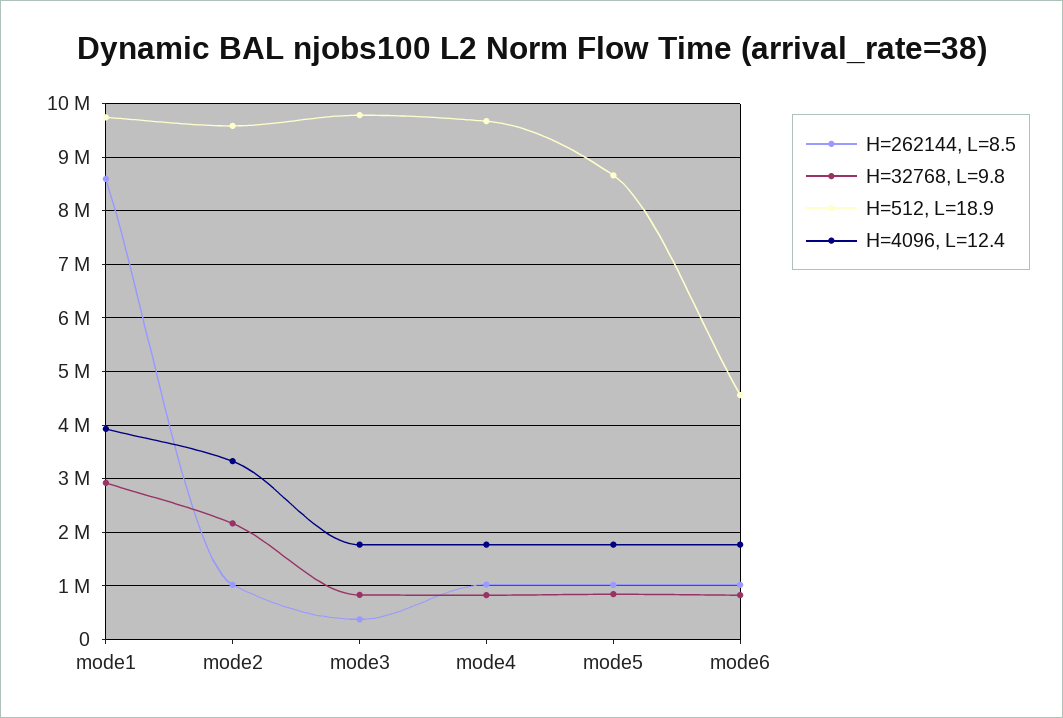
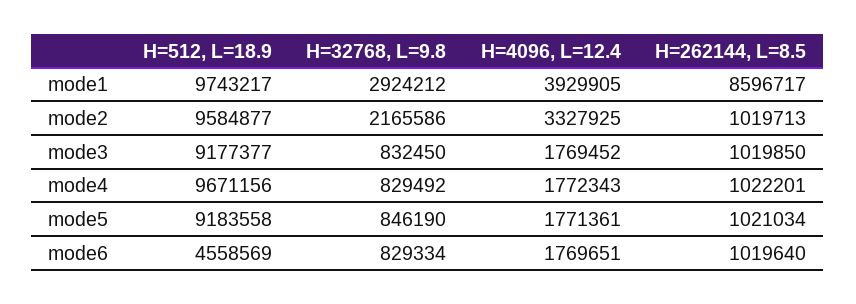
  {
    "H=262144, L=8.5": {
      "mode1": 8596717,
      "mode2": 1019713,
-     "mode3": 400000,
+     "mode3": 1019850,
      "mode4": 1022201,
      "mode5": 1021034,
      "mode6": 1019640
    },
    "H=32768, L=9.8": {
      "mode1": 2924212,
      "mode2": 2165586,
      "mode3": 832450,
      "mode4": 829492,
      "mode5": 846190,
      "mode6": 829334
    },
    "H=512, L=18.9": {
      "mode1": 9743217,
      "mode2": 9584877,
-     "mode3": 9800000,
+     "mode3": 9177377,
      "mode4": 9671156,
-     "mode5": 8600000,
+     "mode5": 9183558,
      "mode6": 4558569
    },
    "H=4096, L=12.4": {
      "mode1": 3929905,
      "mode2": 3327925,
      "mode3": 1769452,
      "mode4": 1772343,
      "mode5": 1771361,
      "mode6": 1769651
    }
  }

